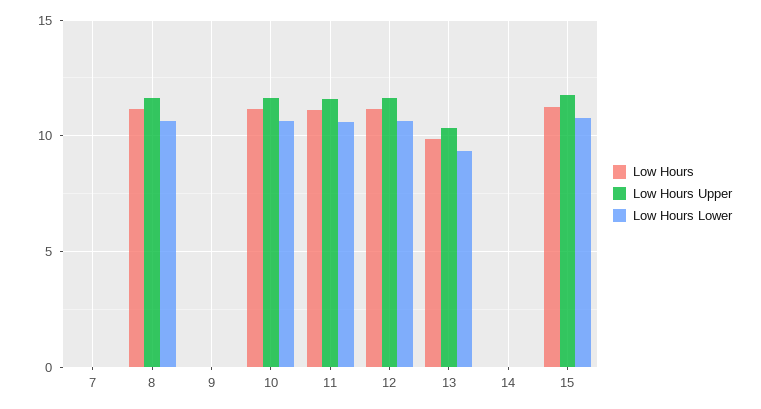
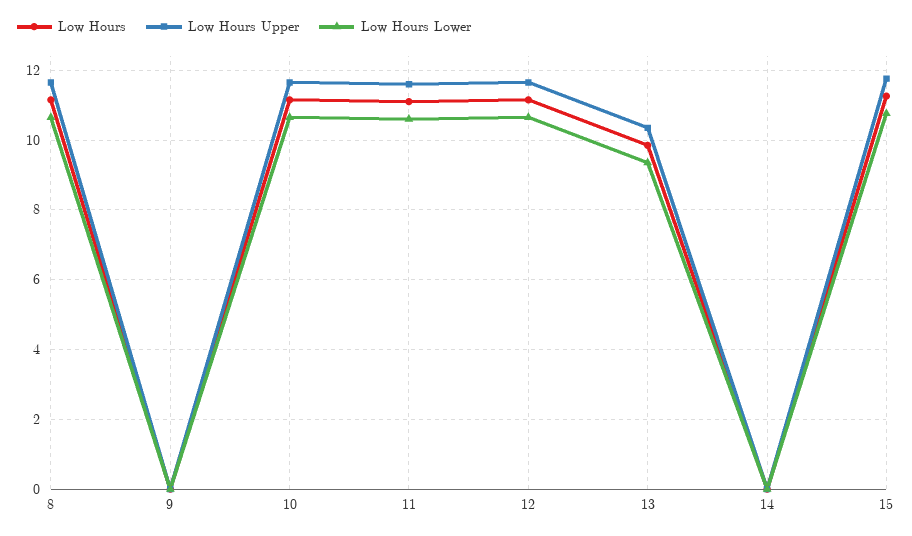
  {
    "Low Hours": {
-     "7": 0,
      "8": 11.2,
      "9": 0,
      "10": 11.2,
      "11": 11.2,
      "12": 11.2,
      "13": 9.8,
      "14": 0,
      "15": 11.2
    },
    "Low Hours Upper": {
-     "7": 0,
      "8": 11.6,
      "9": 0,
      "10": 11.6,
      "11": 11.6,
      "12": 11.6,
      "13": 10.4,
      "14": 0,
      "15": 11.8
    },
    "Low Hours Lower": {
-     "7": 0,
      "8": 10.6,
      "9": 0,
      "10": 10.6,
      "11": 10.6,
      "12": 10.6,
      "13": 9.4,
      "14": 0,
      "15": 10.8
    }
  }

